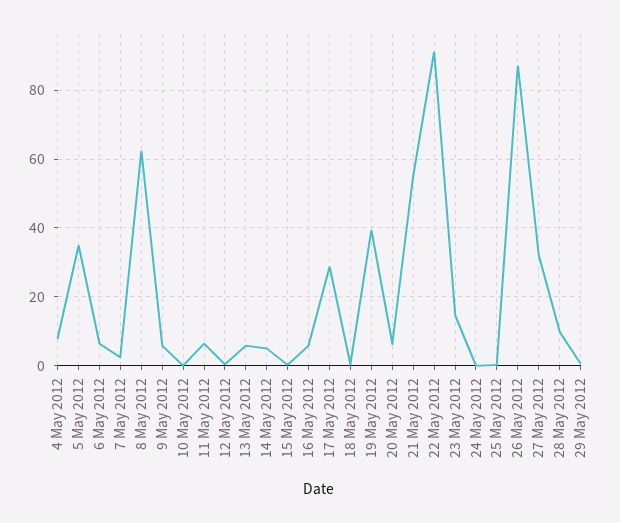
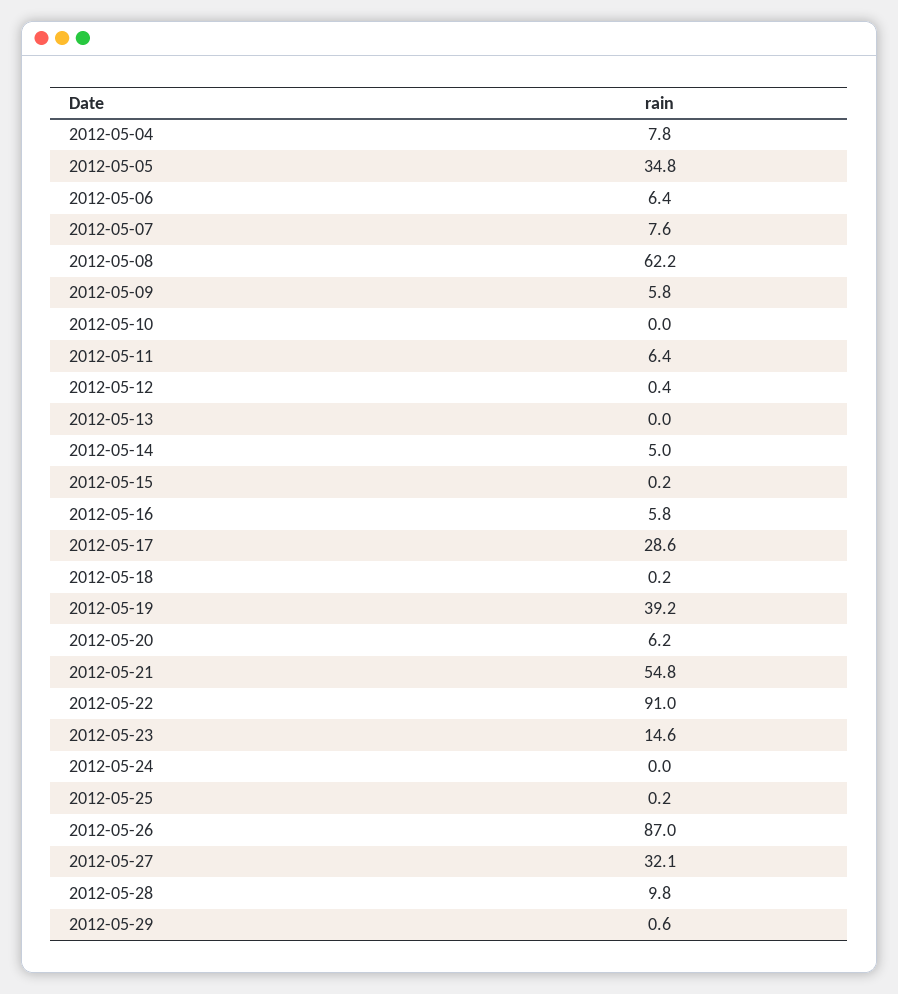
  {
    "4 May 2012": 7.8,
    "5 May 2012": 34.8,
    "6 May 2012": 6.4,
-   "7 May 2012": 2,
+   "7 May 2012": 7.6,
    "8 May 2012": 62.2,
    "9 May 2012": 5.8,
    "10 May 2012": 0,
    "11 May 2012": 6.4,
    "12 May 2012": 0.4,
-   "13 May 2012": 6,
+   "13 May 2012": 0,
    "14 May 2012": 5,
    "15 May 2012": 0.2,
    "16 May 2012": 5.8,
    "17 May 2012": 28.6,
    "18 May 2012": 0.2,
    "19 May 2012": 39.2,
    "20 May 2012": 6.2,
    "21 May 2012": 54.8,
    "22 May 2012": 91,
    "23 May 2012": 14.6,
    "24 May 2012": 0,
    "25 May 2012": 0.2,
    "26 May 2012": 87,
    "27 May 2012": 32.1,
    "28 May 2012": 9.8,
    "29 May 2012": 0.6
  }

